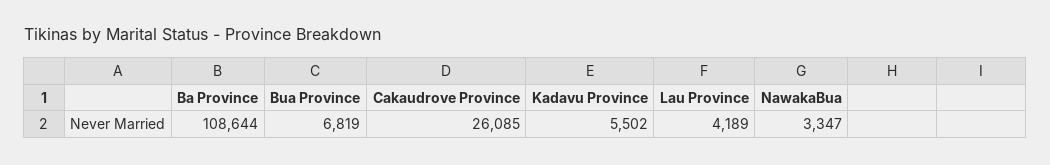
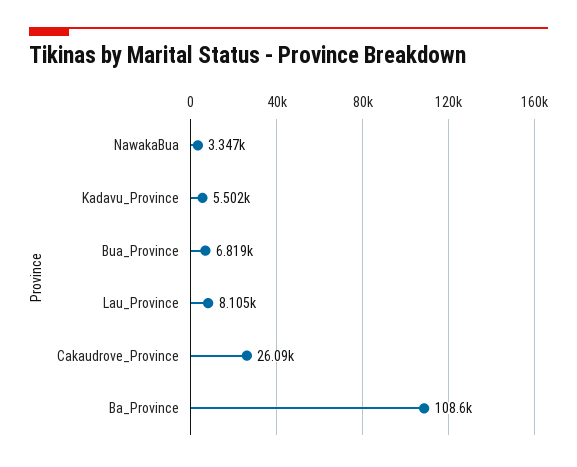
  {
    "Ba Province": 108644,
    "Bua Province": 6819,
    "Cakaudrove Province": 26085,
    "Kadavu Province": 5502,
-   "Lau Province": 4189,
+   "Lau Province": 8105,
    "NawakaBua": 3347
  }

